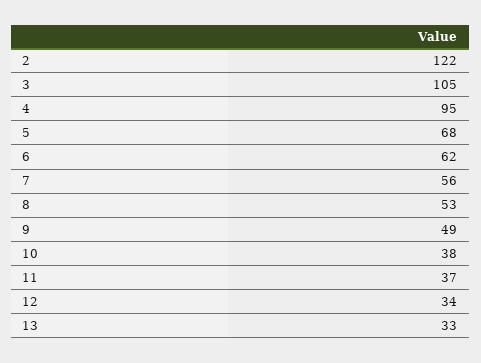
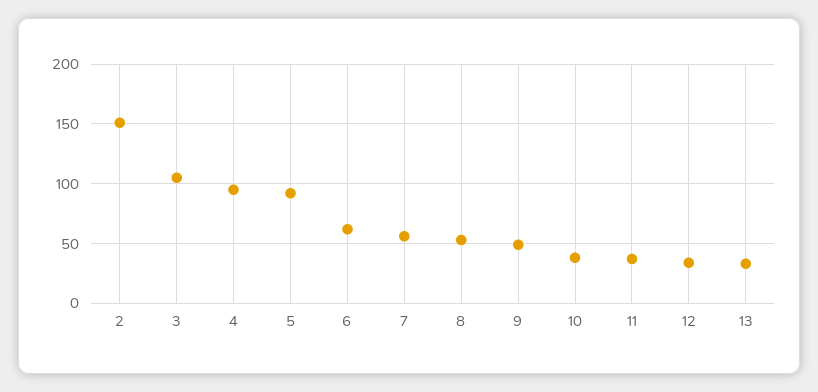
  {
-   "2": 122,
+   "2": 150,
    "3": 105,
    "4": 95,
-   "5": 68,
+   "5": 90,
    "6": 62,
    "7": 56,
    "8": 53,
    "9": 49,
    "10": 38,
    "11": 37,
    "12": 34,
    "13": 33
  }

